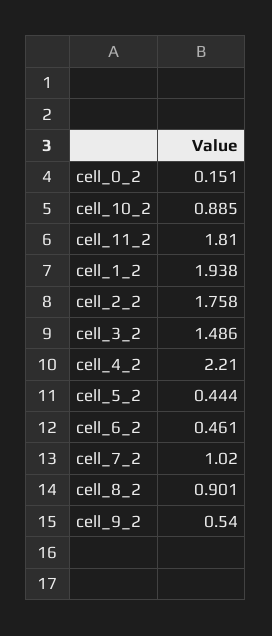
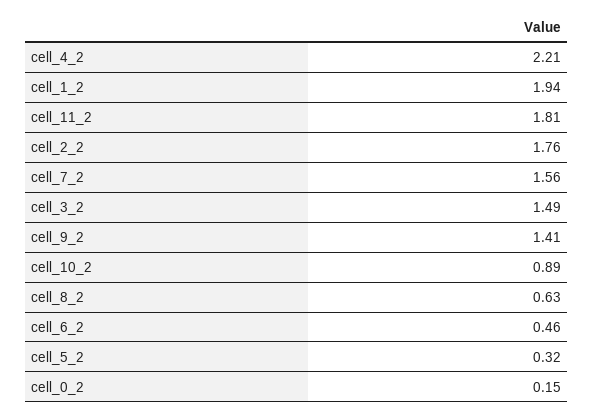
  {
    "cell_0_2": 0.151,
    "cell_10_2": 0.885,
    "cell_11_2": 1.81,
    "cell_1_2": 1.938,
    "cell_2_2": 1.758,
    "cell_3_2": 1.486,
    "cell_4_2": 2.21,
-   "cell_5_2": 0.444,
+   "cell_5_2": 0.32,
    "cell_6_2": 0.461,
-   "cell_7_2": 1.02,
+   "cell_7_2": 1.56,
-   "cell_8_2": 0.901,
+   "cell_8_2": 0.63,
-   "cell_9_2": 0.54
+   "cell_9_2": 1.41
  }

